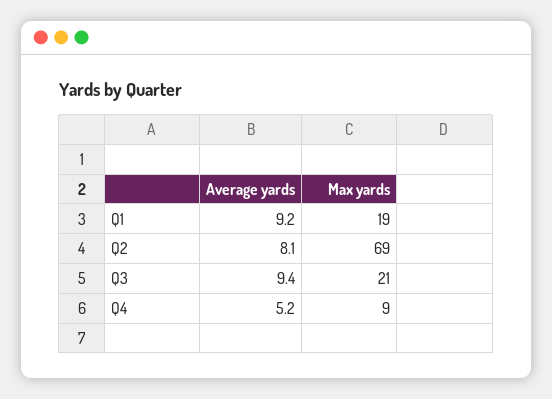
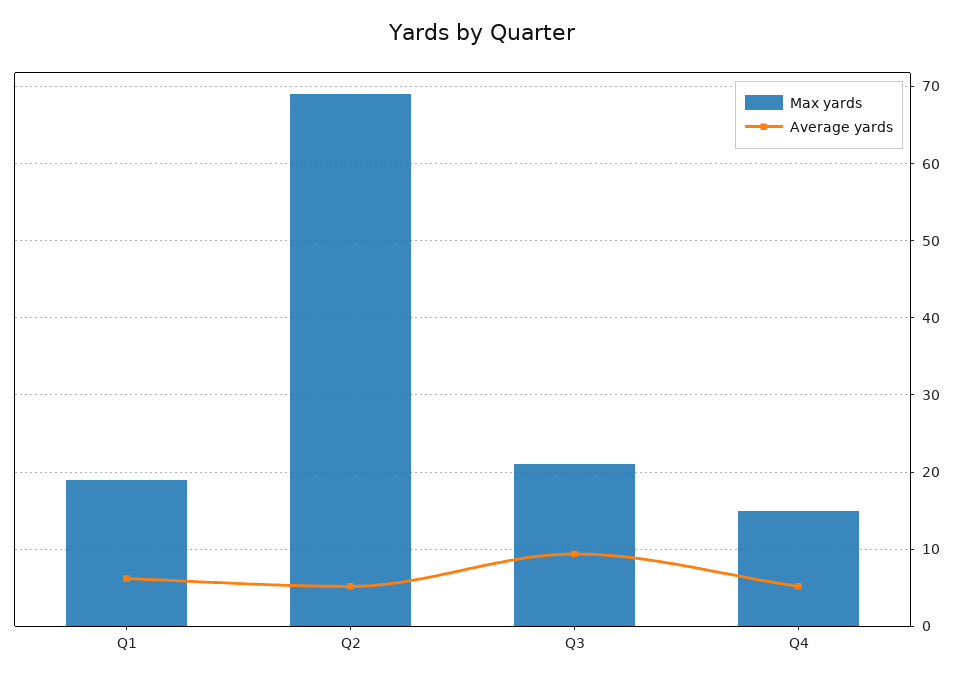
  {
    "Average yards": {
-     "Q1": 9.2,
+     "Q1": 6,
-     "Q2": 8.1,
+     "Q2": 5,
      "Q3": 9.4,
      "Q4": 5.2
    },
    "Max yards": {
      "Q1": 19,
      "Q2": 69,
      "Q3": 21,
-     "Q4": 9
+     "Q4": 15
    }
  }

